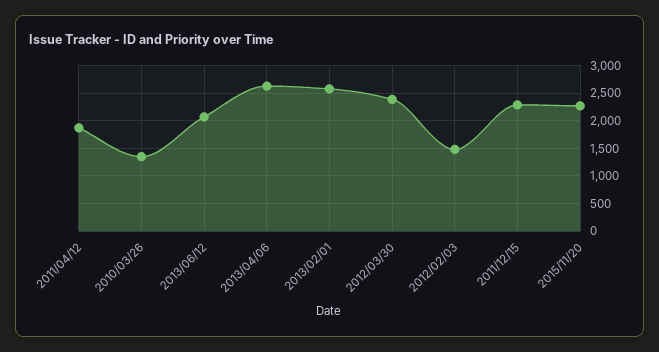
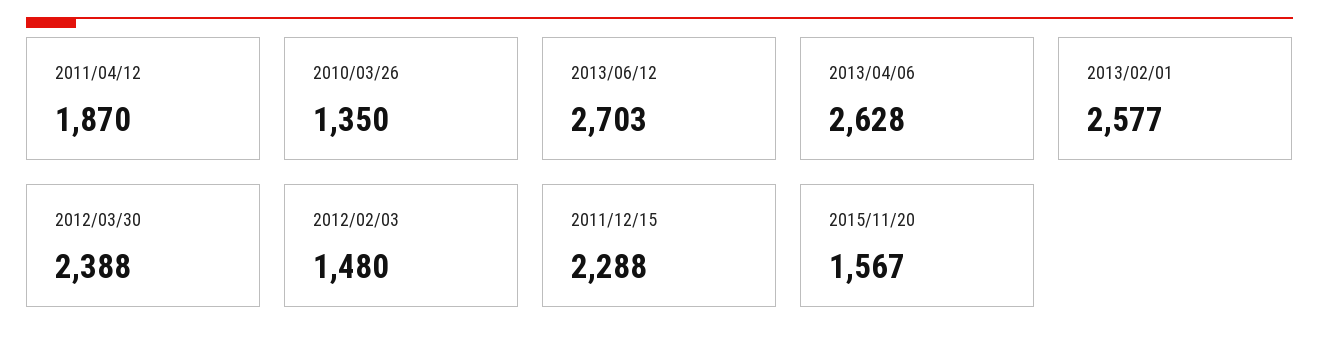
  {
    "2011/04/12": 1870,
    "2010/03/26": 1350,
-   "2013/06/12": 2000,
+   "2013/06/12": 2703,
    "2013/04/06": 2628,
    "2013/02/01": 2577,
    "2012/03/30": 2388,
    "2012/02/03": 1480,
    "2011/12/15": 2288,
-   "2015/11/20": 2250
+   "2015/11/20": 1567
  }

